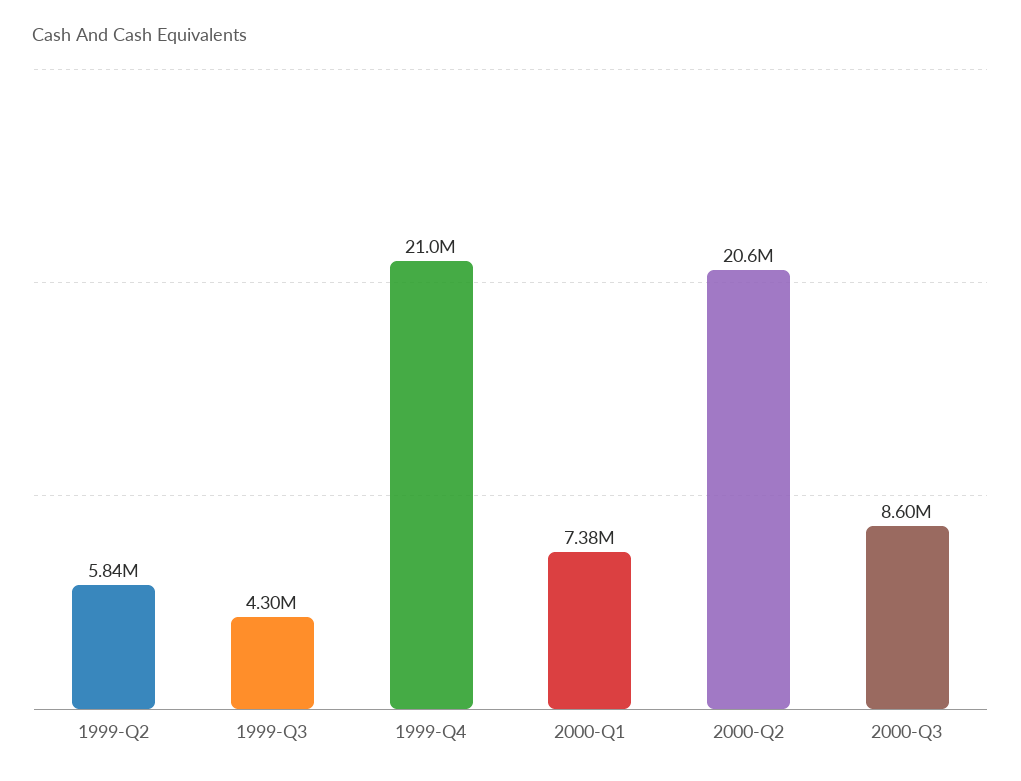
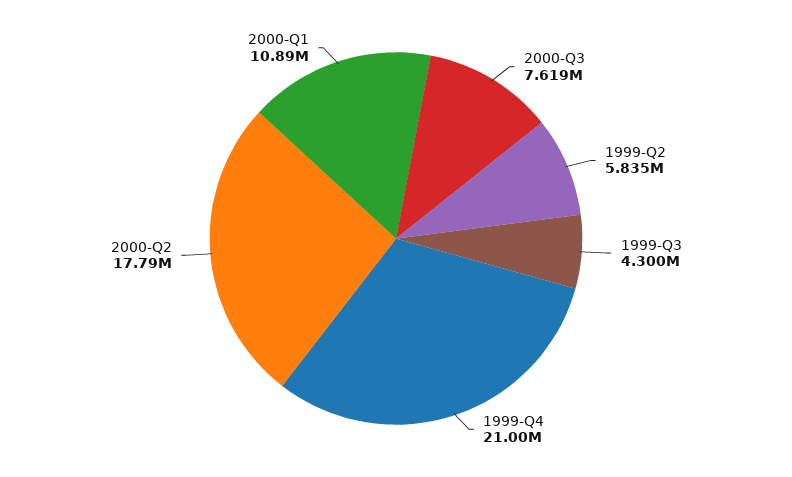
  {
    "1999-Q2": 5835000,
    "1999-Q3": 4300000,
    "1999-Q4": 21000000,
-   "2000-Q1": 7380000,
+   "2000-Q1": 10890000,
-   "2000-Q2": 20600000,
+   "2000-Q2": 17790000,
-   "2000-Q3": 8600000
+   "2000-Q3": 7619000
  }

